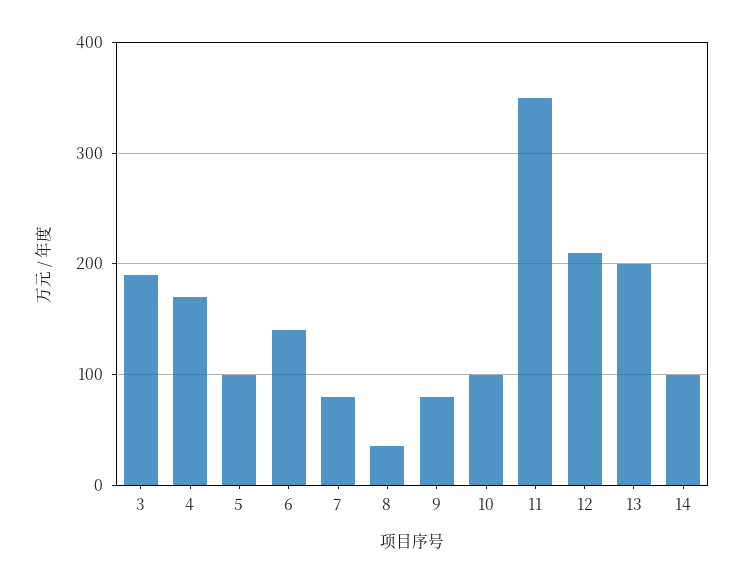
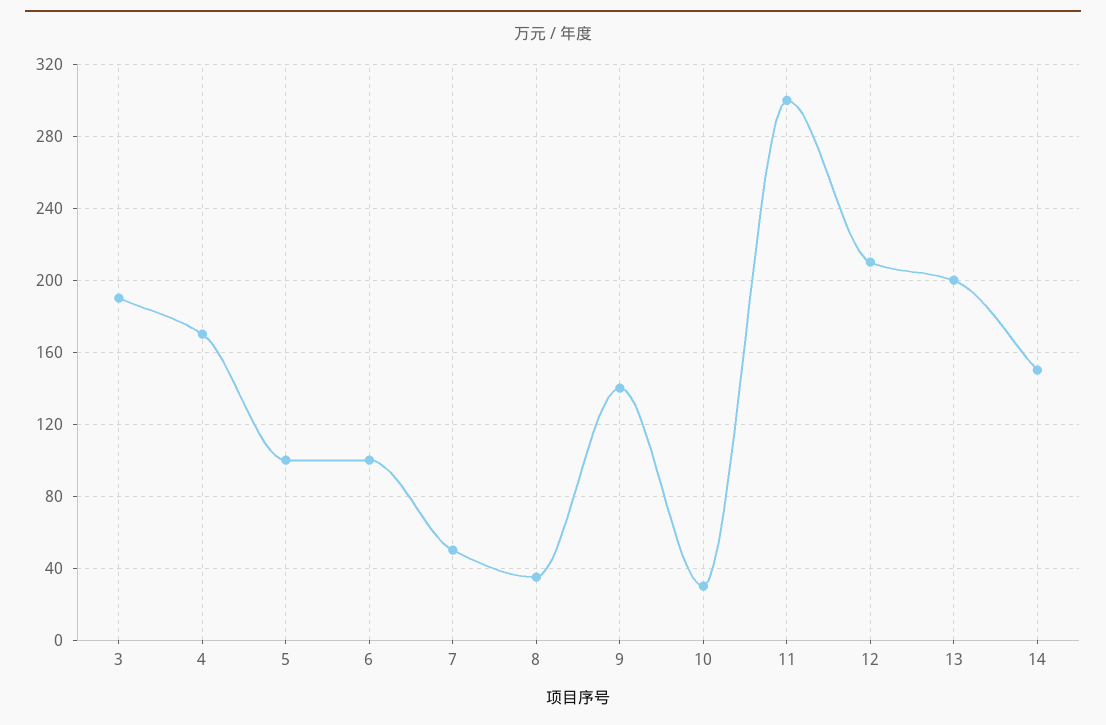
  {
    "3": 190,
    "4": 170,
    "5": 100,
-   "6": 140,
+   "6": 100,
-   "7": 80,
+   "7": 50,
    "8": 35,
-   "9": 80,
+   "9": 140,
-   "10": 100,
+   "10": 30,
-   "11": 350,
+   "11": 300,
    "12": 210,
    "13": 200,
-   "14": 100
+   "14": 150
  }

